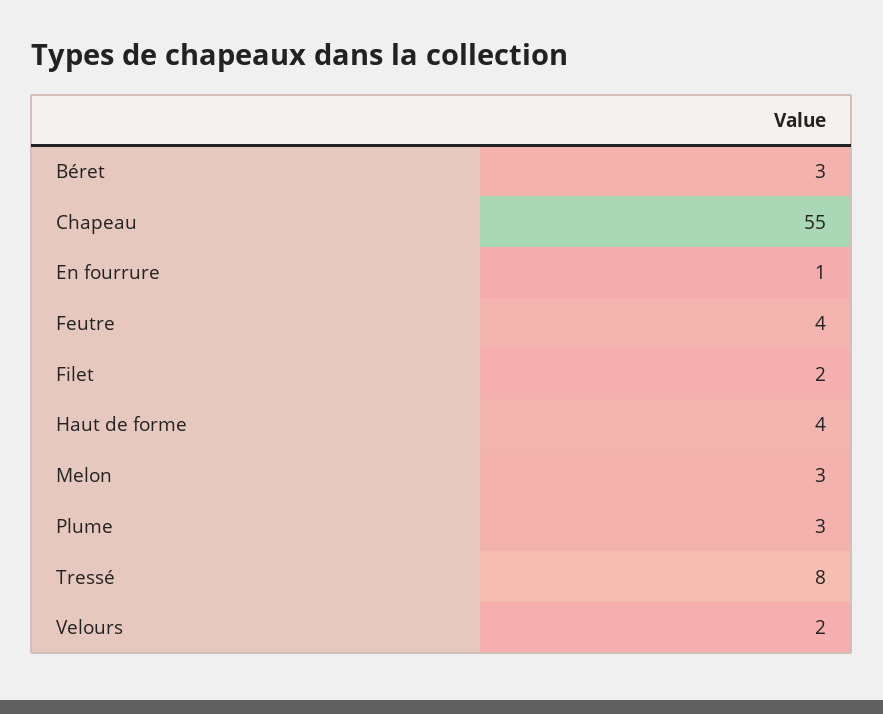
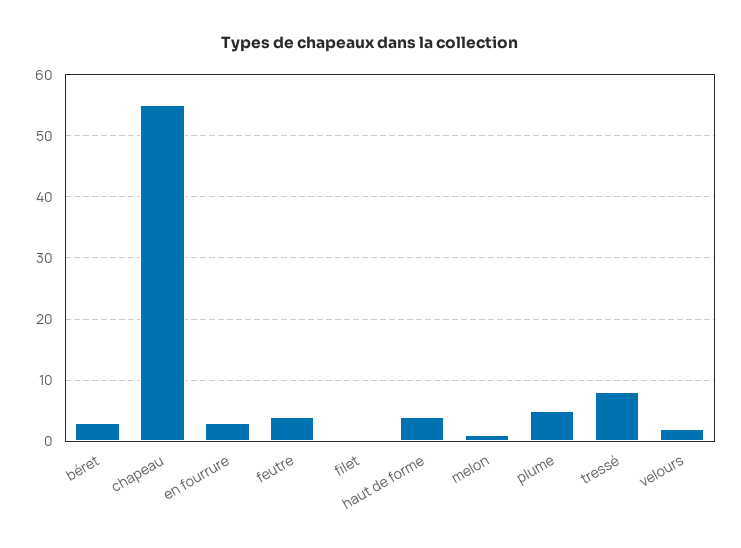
  {
    "Béret": 3,
    "Chapeau": 55,
-   "En fourrure": 1,
+   "En fourrure": 3,
    "Feutre": 4,
-   "Filet": 2,
+   "Filet": 0,
    "Haut de forme": 4,
-   "Melon": 3,
+   "Melon": 1,
-   "Plume": 3,
+   "Plume": 5,
    "Tressé": 8,
    "Velours": 2
  }

